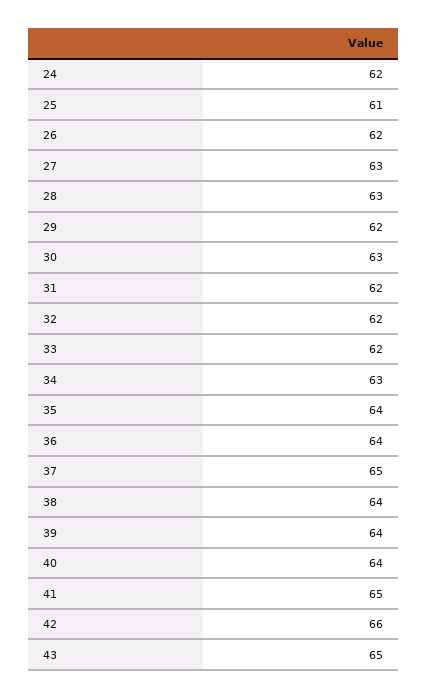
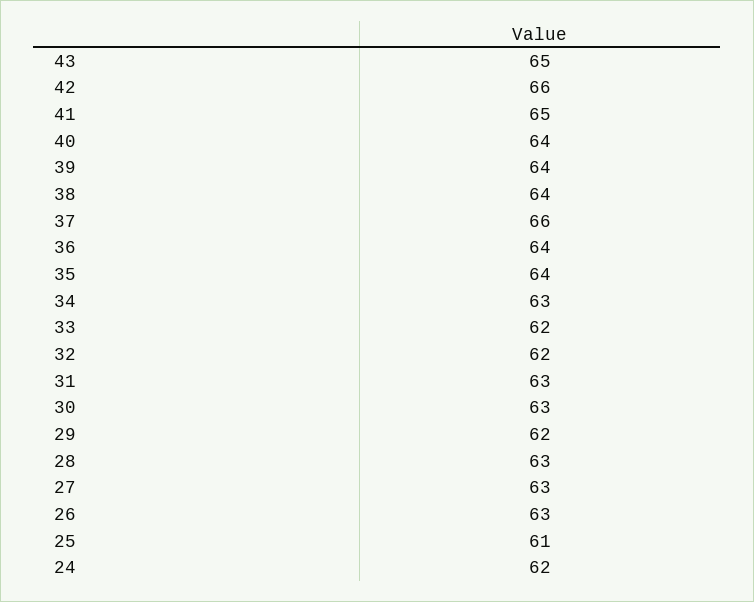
  {
    "24": 62,
    "25": 61,
-   "26": 62,
+   "26": 63,
    "27": 63,
    "28": 63,
    "29": 62,
    "30": 63,
-   "31": 62,
+   "31": 63,
    "32": 62,
    "33": 62,
    "34": 63,
    "35": 64,
    "36": 64,
-   "37": 65,
+   "37": 66,
    "38": 64,
    "39": 64,
    "40": 64,
    "41": 65,
    "42": 66,
    "43": 65
  }

